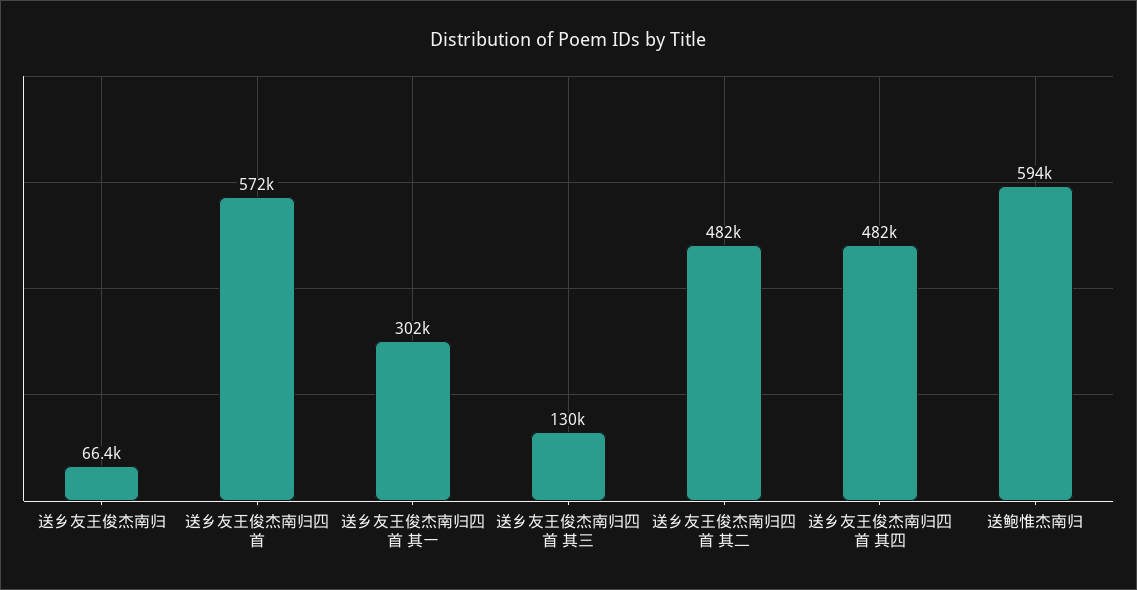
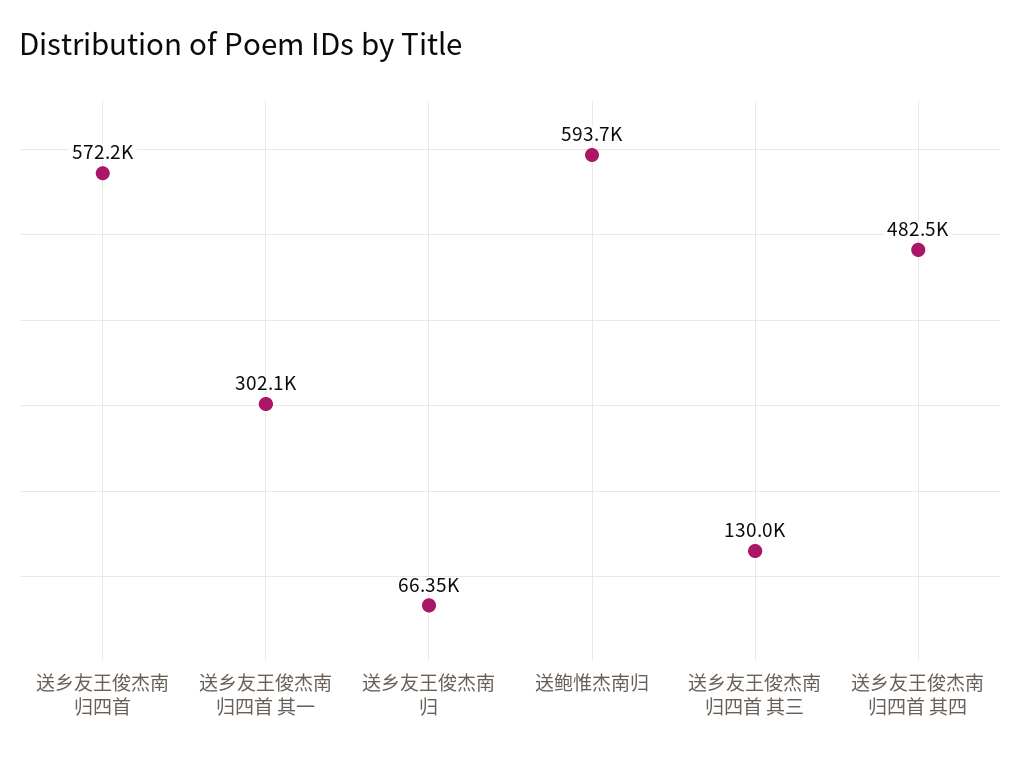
  {
    "送乡友王俊杰南归": 66350,
    "送乡友王俊杰南归四首": 572200,
    "送乡友王俊杰南归四首 其一": 302100,
    "送乡友王俊杰南归四首 其三": 130000,
-   "送乡友王俊杰南归四首 其二": 482000,
    "送乡友王俊杰南归四首 其四": 482500,
    "送鲍惟杰南归": 593700
  }

